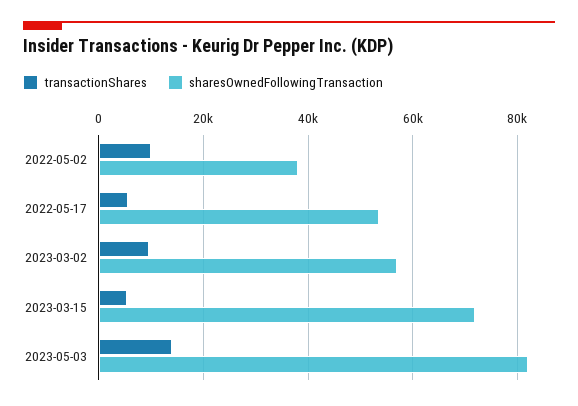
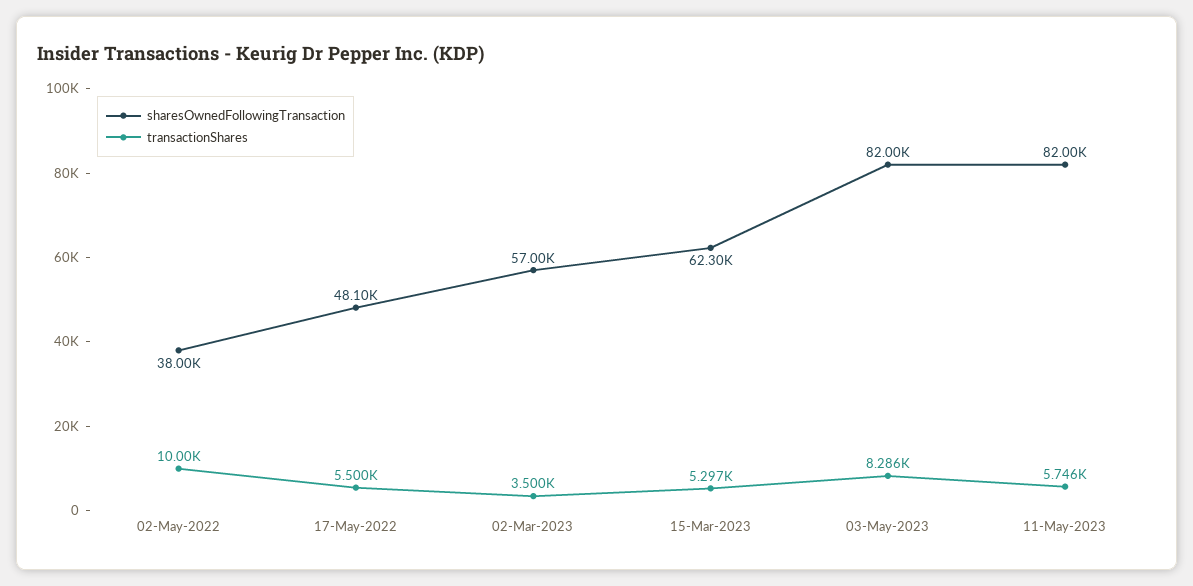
  {
    "transactionShares": {
      "2022-05-02": 10000,
      "2022-05-17": 5500,
-     "2023-03-02": 10000,
+     "2023-03-02": 3500,
      "2023-03-15": 5297,
-     "2023-05-03": 14000
+     "2023-05-03": 8286,
+     "11-May-2023": 5746
    },
    "sharesOwnedFollowingTransaction": {
      "2022-05-02": 38000,
-     "2022-05-17": 54000,
+     "2022-05-17": 48100,
      "2023-03-02": 57000,
-     "2023-03-15": 72000,
+     "2023-03-15": 62300,
-     "2023-05-03": 82000
+     "2023-05-03": 82000,
+     "11-May-2023": 82000
    }
  }

